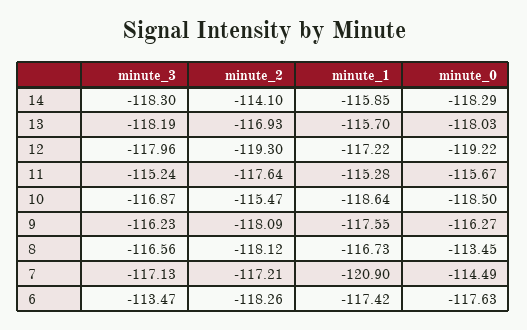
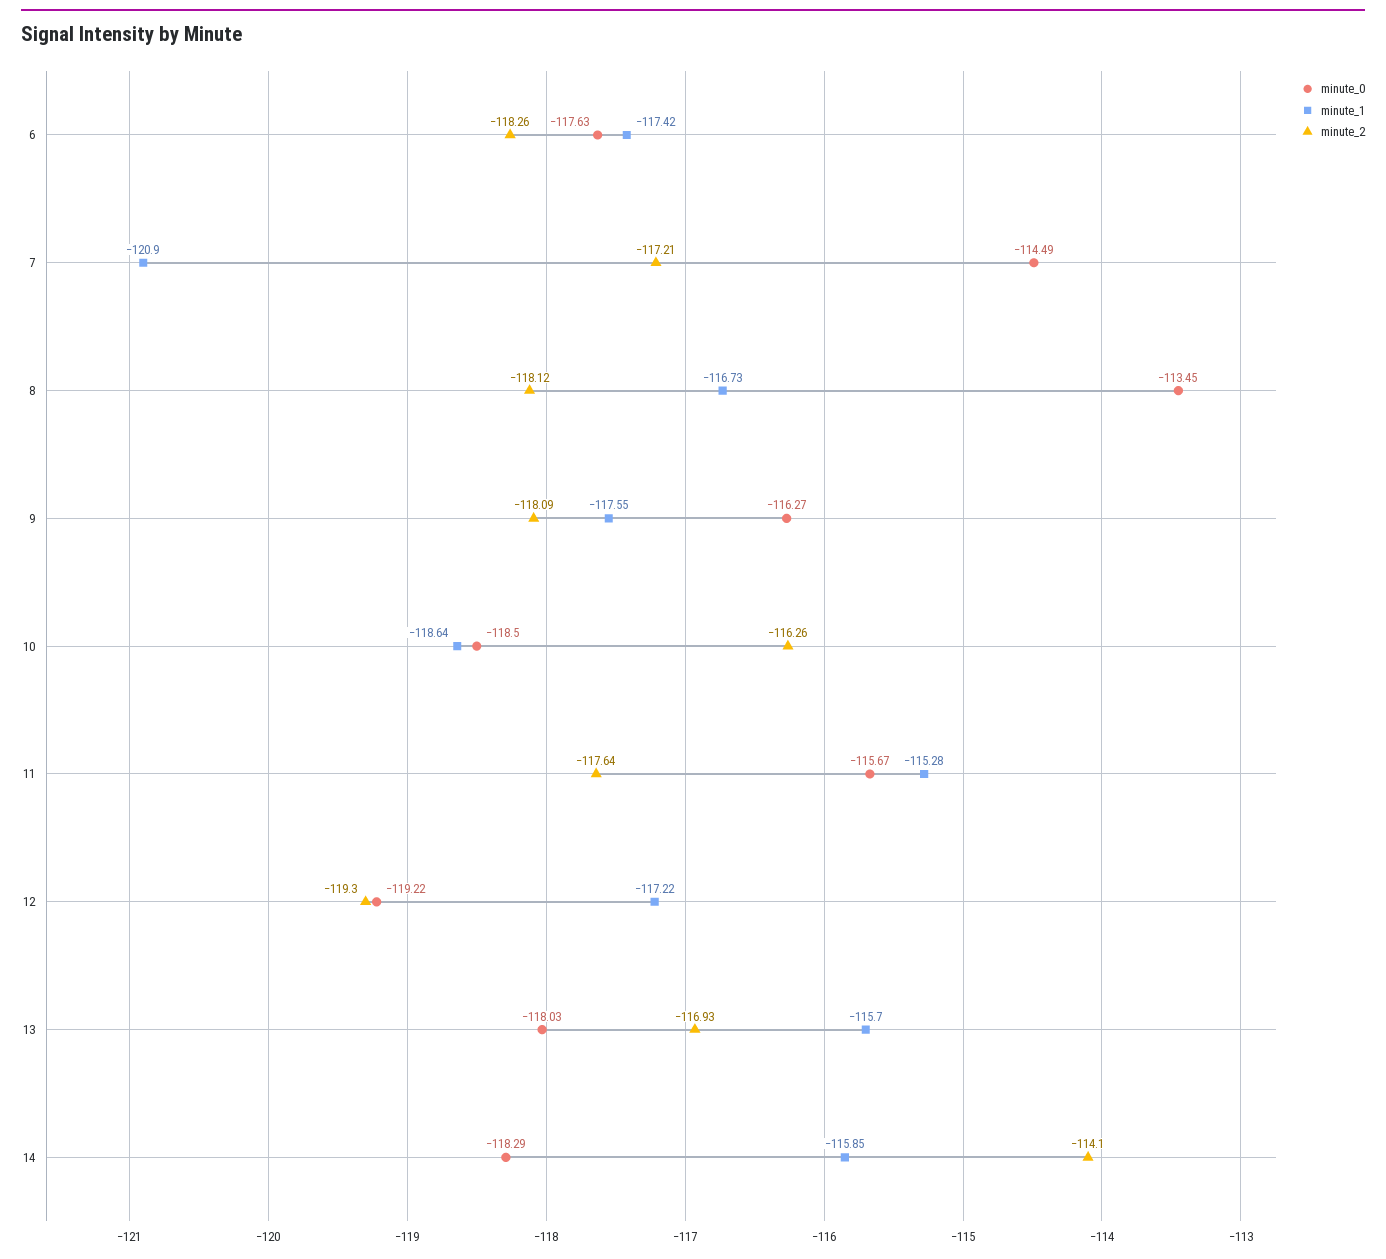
  {
-   "minute_3": {
-     "14": -118.3,
-     "13": -118.19,
-     "12": -117.96,
-     "11": -115.24,
-     "10": -116.87,
-     "9": -116.23,
-     "8": -116.56,
-     "7": -117.13,
-     "6": -113.47
-   },
    "minute_2": {
      "14": -114.1,
      "13": -116.93,
      "12": -119.3,
      "11": -117.64,
-     "10": -115.47,
+     "10": -116.26,
      "9": -118.09,
      "8": -118.12,
      "7": -117.21,
      "6": -118.26
    },
    "minute_1": {
      "14": -115.85,
      "13": -115.7,
      "12": -117.22,
      "11": -115.28,
      "10": -118.64,
      "9": -117.55,
      "8": -116.73,
      "7": -120.9,
      "6": -117.42
    },
    "minute_0": {
      "14": -118.29,
      "13": -118.03,
      "12": -119.22,
      "11": -115.67,
      "10": -118.5,
      "9": -116.27,
      "8": -113.45,
      "7": -114.49,
      "6": -117.63
    }
  }

